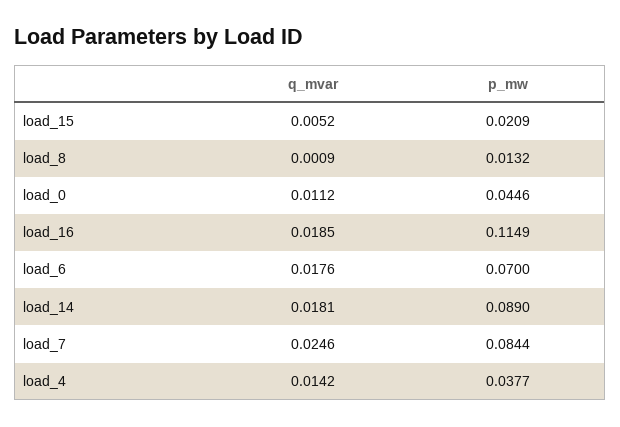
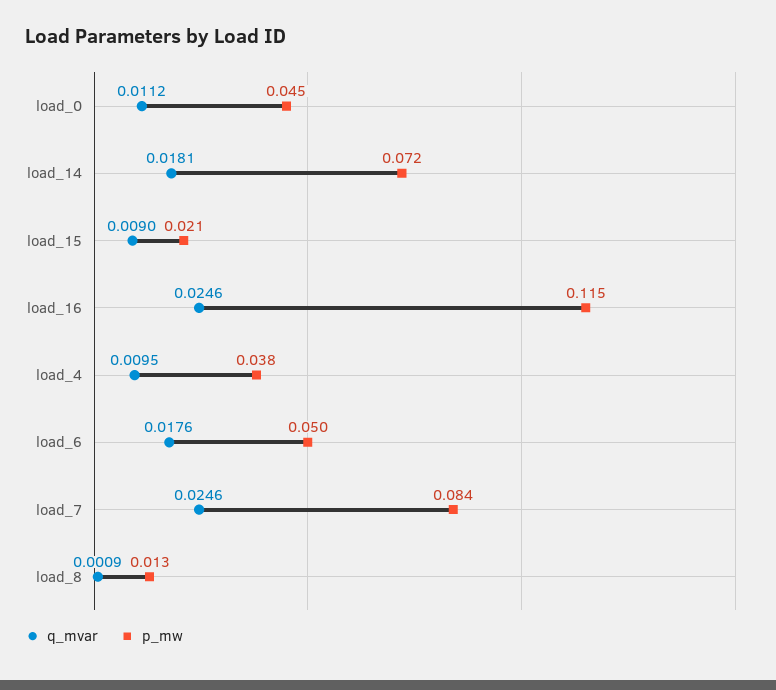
  {
    "q_mvar": {
-     "load_15": 0.0052,
+     "load_15": 0.009,
      "load_8": 0.0009,
      "load_0": 0.0112,
-     "load_16": 0.0185,
+     "load_16": 0.0246,
      "load_6": 0.0176,
      "load_14": 0.0181,
      "load_7": 0.0246,
-     "load_4": 0.0142
+     "load_4": 0.0095
    },
    "p_mw": {
      "load_15": 0.0209,
      "load_8": 0.0132,
      "load_0": 0.0446,
      "load_16": 0.1149,
-     "load_6": 0.07,
+     "load_6": 0.05,
-     "load_14": 0.089,
+     "load_14": 0.072,
      "load_7": 0.0844,
      "load_4": 0.0377
    }
  }

